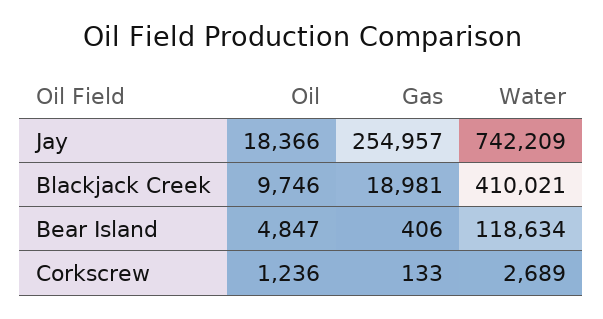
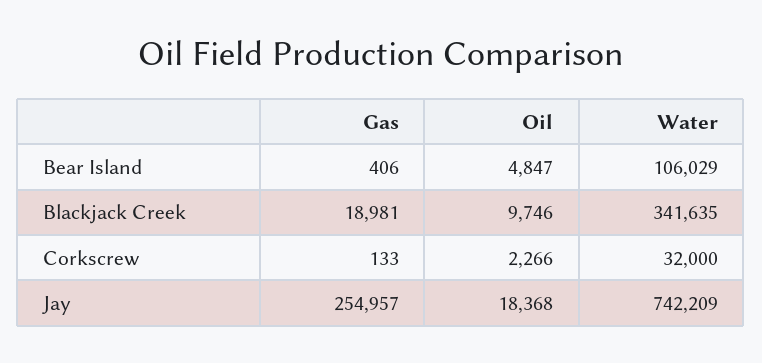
  {
    "Oil": {
-     "Jay": 18366,
+     "Jay": 18368,
      "Blackjack Creek": 9746,
      "Bear Island": 4847,
-     "Corkscrew": 1236
+     "Corkscrew": 2266
    },
    "Gas": {
      "Jay": 254957,
      "Blackjack Creek": 18981,
      "Bear Island": 406,
      "Corkscrew": 133
    },
    "Water": {
      "Jay": 742209,
-     "Blackjack Creek": 410021,
+     "Blackjack Creek": 341635,
-     "Bear Island": 118634,
+     "Bear Island": 106029,
-     "Corkscrew": 2689
+     "Corkscrew": 32000
    }
  }

